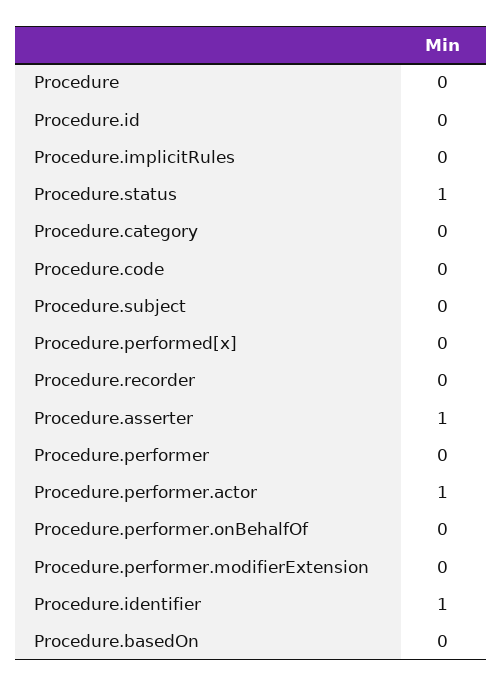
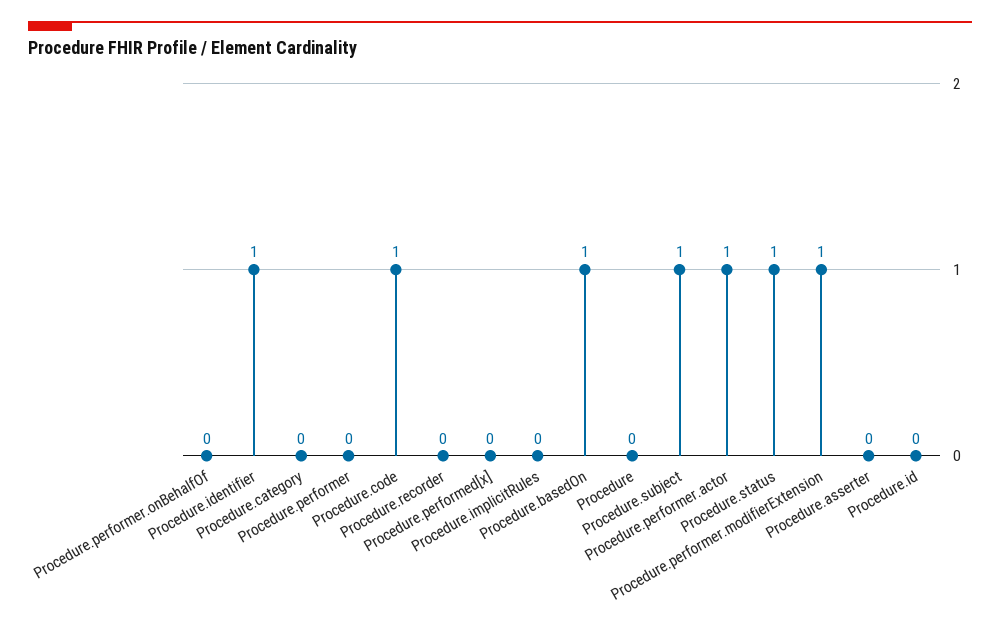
  {
    "Procedure": 0,
    "Procedure.id": 0,
    "Procedure.implicitRules": 0,
    "Procedure.status": 1,
    "Procedure.category": 0,
-   "Procedure.code": 0,
+   "Procedure.code": 1,
-   "Procedure.subject": 0,
+   "Procedure.subject": 1,
    "Procedure.performed[x]": 0,
    "Procedure.recorder": 0,
-   "Procedure.asserter": 1,
+   "Procedure.asserter": 0,
    "Procedure.performer": 0,
    "Procedure.performer.actor": 1,
    "Procedure.performer.onBehalfOf": 0,
-   "Procedure.performer.modifierExtension": 0,
+   "Procedure.performer.modifierExtension": 1,
    "Procedure.identifier": 1,
-   "Procedure.basedOn": 0
+   "Procedure.basedOn": 1
  }

